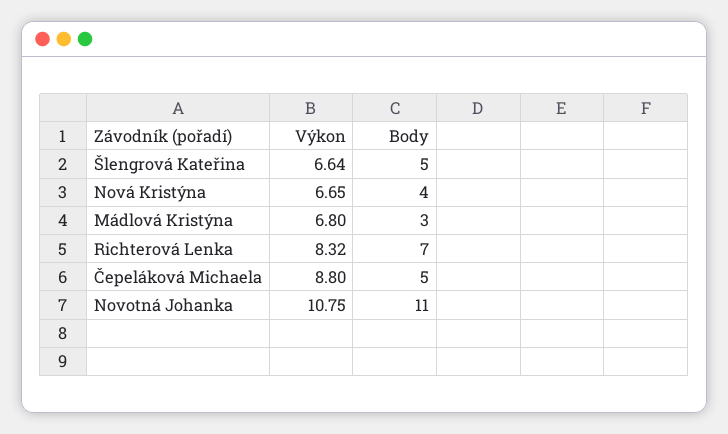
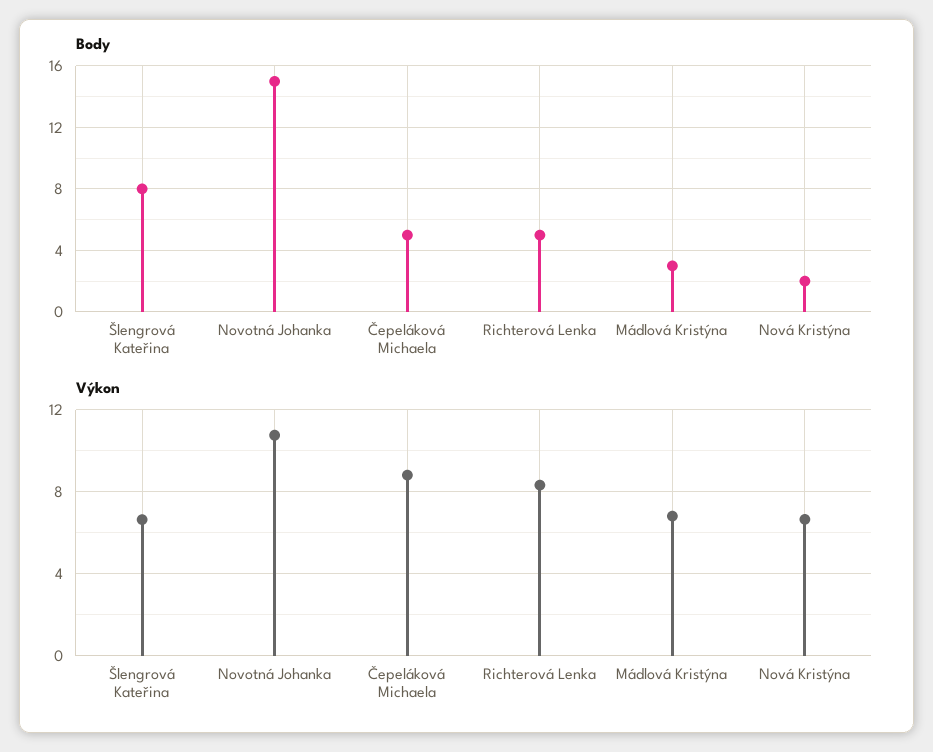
  {
    "Výkon": {
      "Šlengrová Kateřina": 6.64,
      "Nová Kristýna": 6.65,
      "Mádlová Kristýna": 6.8,
      "Richterová Lenka": 8.32,
      "Čepeláková Michaela": 8.8,
      "Novotná Johanka": 10.75
    },
    "Body": {
-     "Šlengrová Kateřina": 5,
+     "Šlengrová Kateřina": 8,
-     "Nová Kristýna": 4,
+     "Nová Kristýna": 2,
      "Mádlová Kristýna": 3,
-     "Richterová Lenka": 7,
+     "Richterová Lenka": 5,
      "Čepeláková Michaela": 5,
-     "Novotná Johanka": 11
+     "Novotná Johanka": 15
    }
  }

